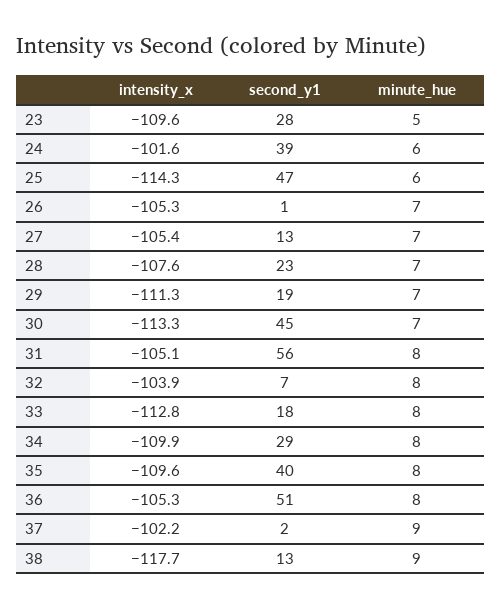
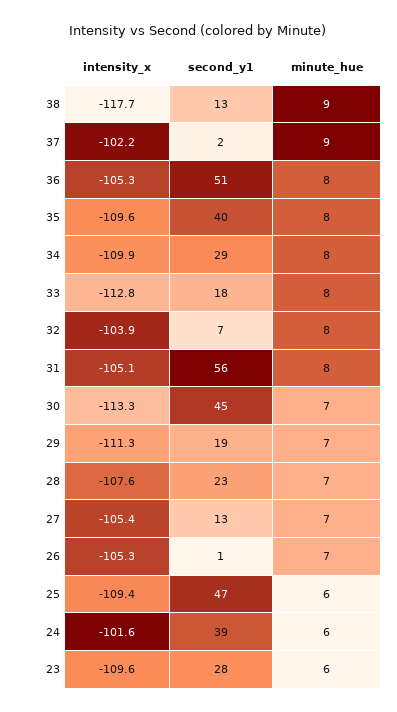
  {
    "intensity_x": {
      "23": -109.6,
      "24": -101.6,
-     "25": -114.3,
+     "25": -109.4,
      "26": -105.3,
      "27": -105.4,
      "28": -107.6,
      "29": -111.3,
      "30": -113.3,
      "31": -105.1,
      "32": -103.9,
      "33": -112.8,
      "34": -109.9,
      "35": -109.6,
      "36": -105.3,
      "37": -102.2,
      "38": -117.7
    },
    "second_y1": {
      "23": 28,
      "24": 39,
      "25": 47,
      "26": 1,
      "27": 13,
      "28": 23,
      "29": 19,
      "30": 45,
      "31": 56,
      "32": 7,
      "33": 18,
      "34": 29,
      "35": 40,
      "36": 51,
      "37": 2,
      "38": 13
    },
    "minute_hue": {
-     "23": 5,
+     "23": 6,
      "24": 6,
      "25": 6,
      "26": 7,
      "27": 7,
      "28": 7,
      "29": 7,
      "30": 7,
      "31": 8,
      "32": 8,
      "33": 8,
      "34": 8,
      "35": 8,
      "36": 8,
      "37": 9,
      "38": 9
    }
  }

